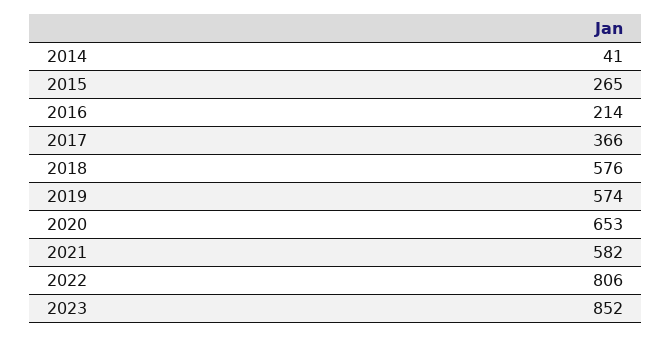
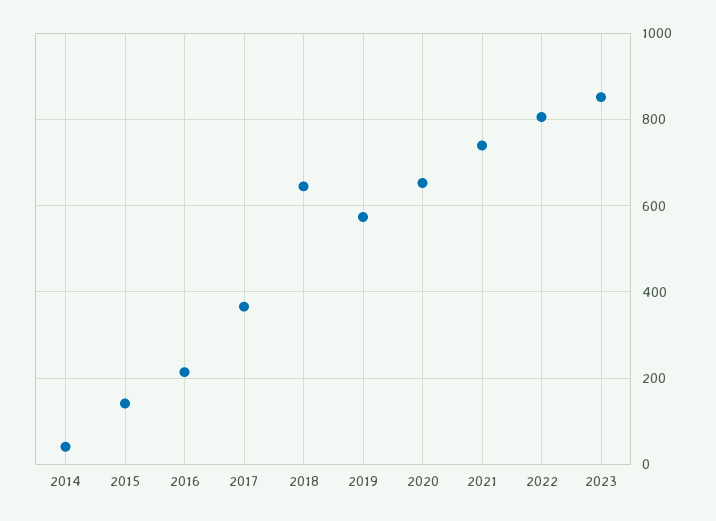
  {
    "2014": 41,
-   "2015": 265,
+   "2015": 140,
    "2016": 214,
    "2017": 366,
-   "2018": 576,
+   "2018": 640,
    "2019": 574,
    "2020": 653,
-   "2021": 582,
+   "2021": 740,
    "2022": 806,
    "2023": 852
  }

